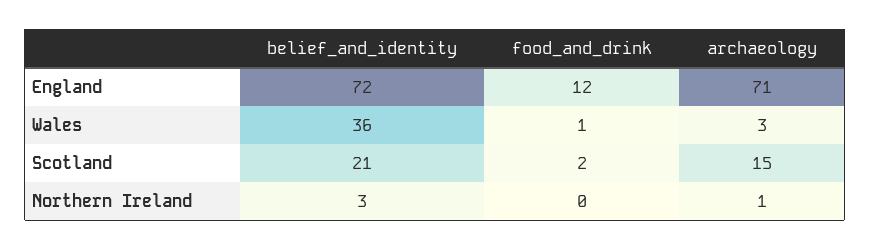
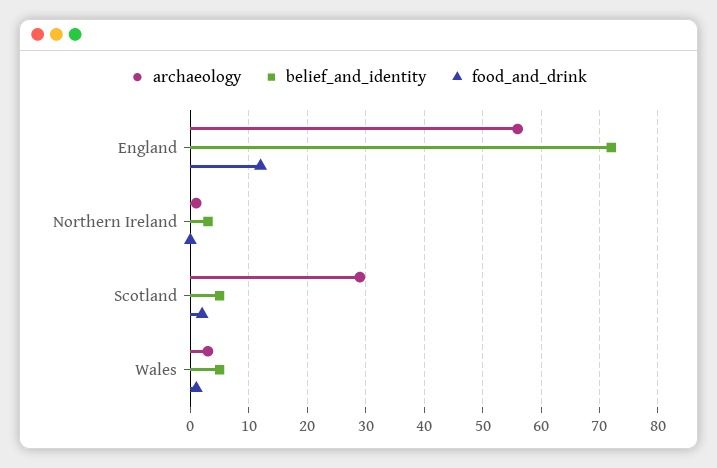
  {
    "belief_and_identity": {
      "England": 72,
-     "Wales": 36,
+     "Wales": 5,
-     "Scotland": 21,
+     "Scotland": 5,
      "Northern Ireland": 3
    },
    "food_and_drink": {
      "England": 12,
      "Wales": 1,
      "Scotland": 2,
      "Northern Ireland": 0
    },
    "archaeology": {
-     "England": 71,
+     "England": 55,
      "Wales": 3,
-     "Scotland": 15,
+     "Scotland": 30,
      "Northern Ireland": 1
    }
  }

